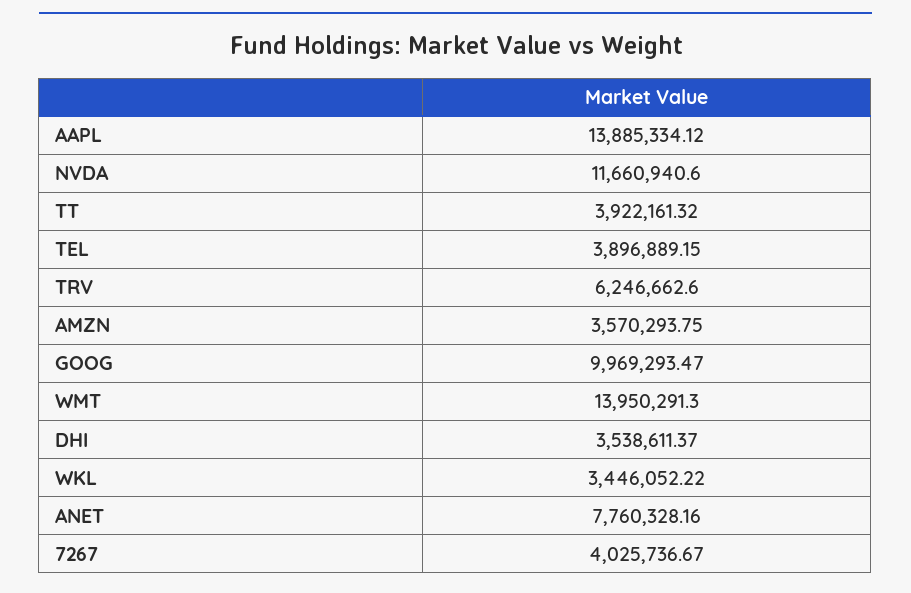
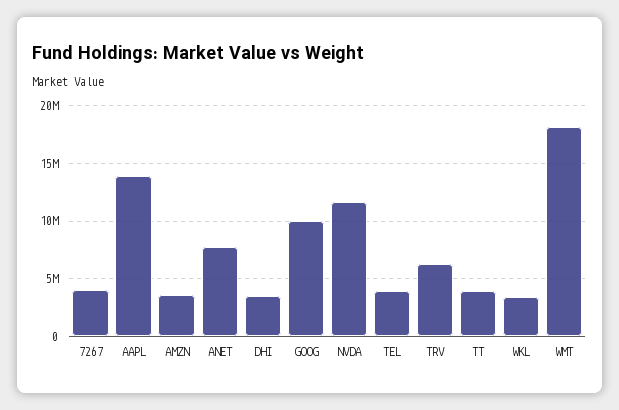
  {
    "AAPL": 13885334.12,
    "NVDA": 11660940.6,
    "TT": 3922161.32,
    "TEL": 3896889.15,
    "TRV": 6246662.6,
    "AMZN": 3570293.75,
    "GOOG": 9969293.47,
-   "WMT": 13950291.3,
+   "WMT": 18000000,
    "DHI": 3538611.37,
    "WKL": 3446052.22,
    "ANET": 7760328.16,
    "7267": 4025736.67
  }

